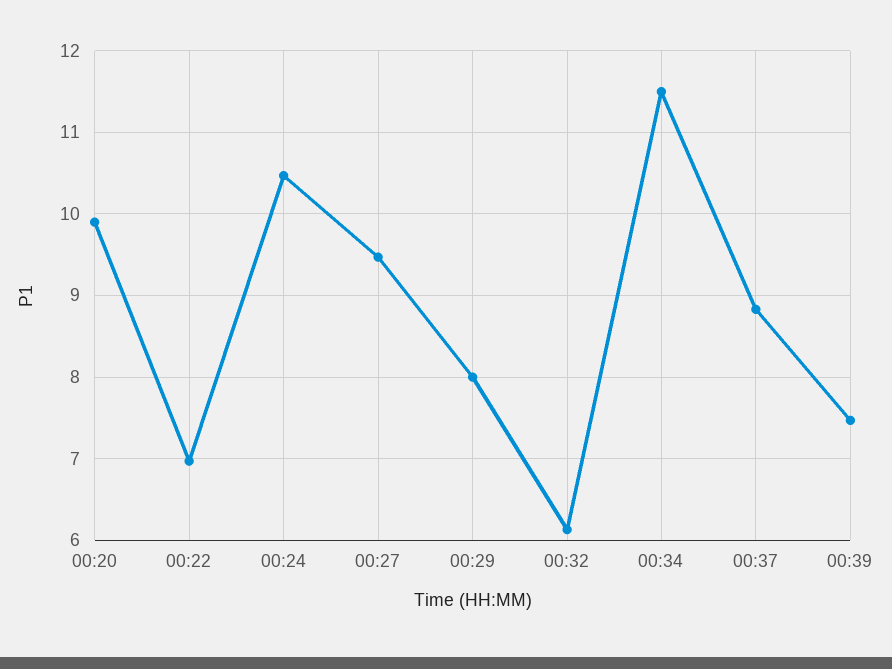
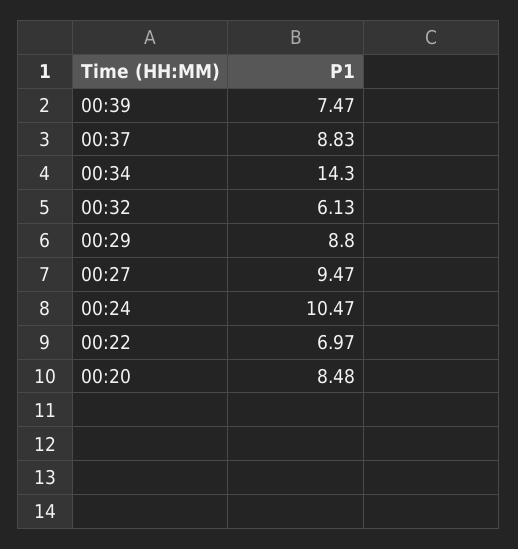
  {
-   "00:20": 9.9,
+   "00:20": 8.48,
    "00:22": 6.97,
    "00:24": 10.47,
    "00:27": 9.47,
-   "00:29": 8,
+   "00:29": 8.8,
    "00:32": 6.13,
-   "00:34": 11.5,
+   "00:34": 14.3,
    "00:37": 8.83,
    "00:39": 7.47
  }

